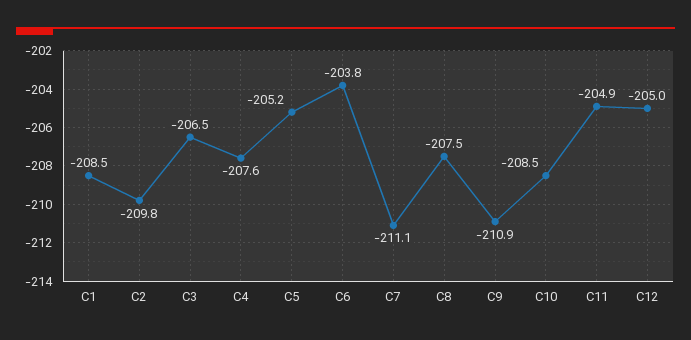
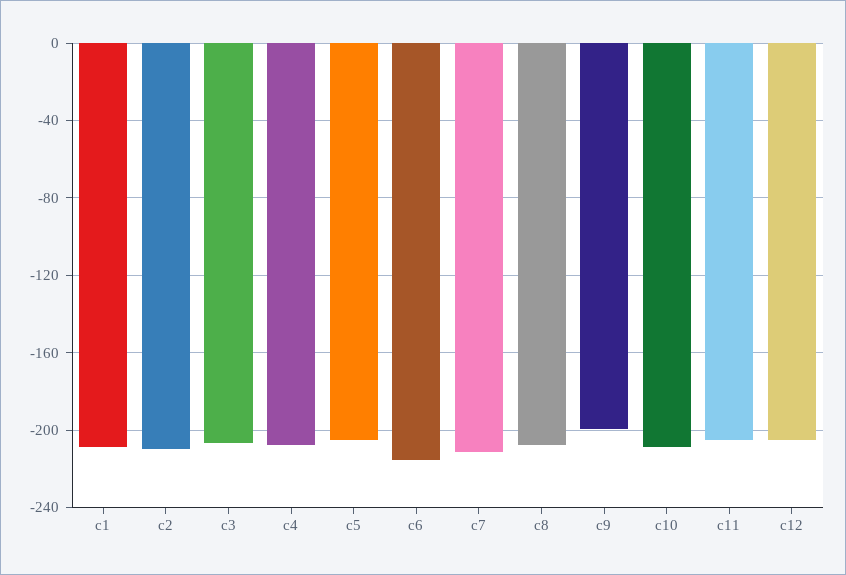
  {
    "C1": -208.5,
    "C2": -209.8,
    "C3": -206.5,
    "C4": -207.6,
    "C5": -205.2,
-   "C6": -203.8,
+   "C6": -215,
    "C7": -211.1,
    "C8": -207.5,
-   "C9": -210.9,
+   "C9": -200,
    "C10": -208.5,
    "C11": -204.9,
    "C12": -205
  }

